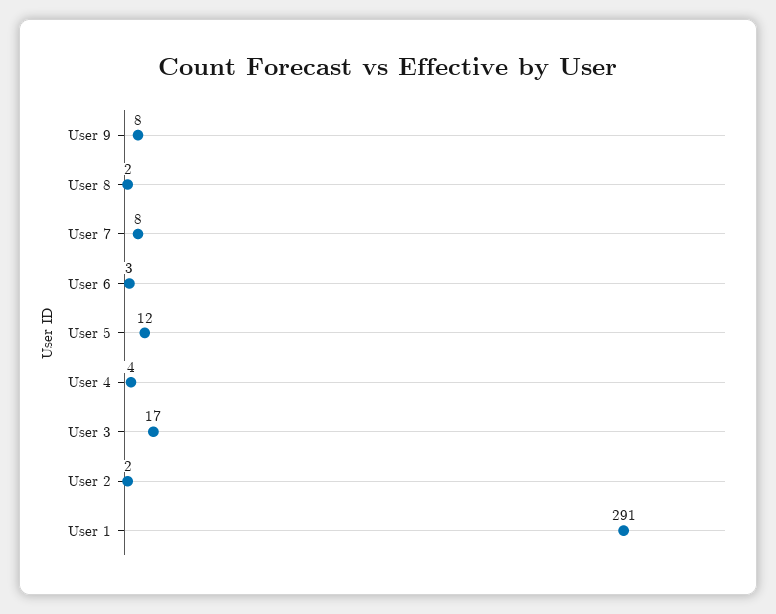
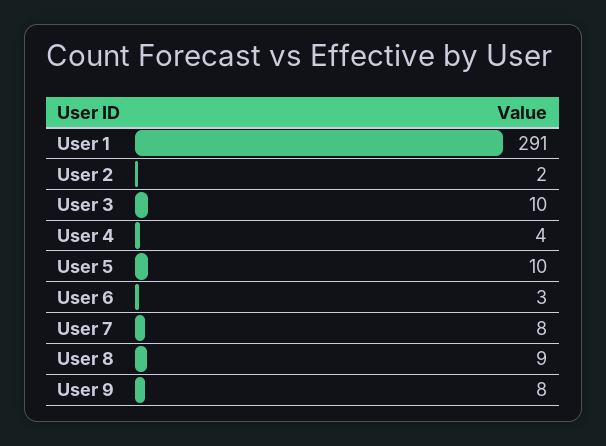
  {
    "User 9": 8,
-   "User 8": 2,
+   "User 8": 9,
    "User 7": 8,
    "User 6": 3,
-   "User 5": 12,
+   "User 5": 10,
    "User 4": 4,
-   "User 3": 17,
+   "User 3": 10,
    "User 2": 2,
    "User 1": 291
  }

